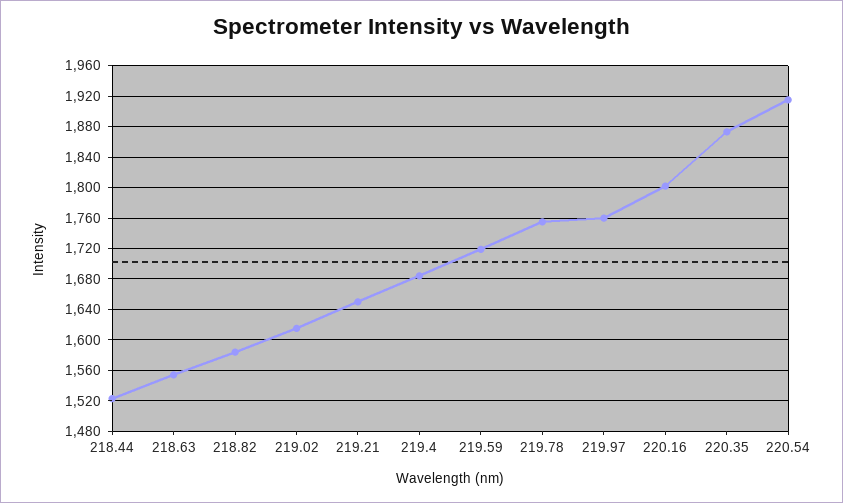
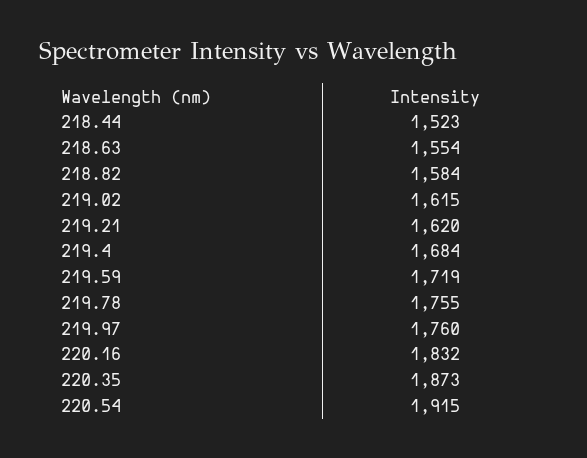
  {
    "218.44": 1523,
    "218.63": 1554,
    "218.82": 1584,
    "219.02": 1615,
-   "219.21": 1650,
+   "219.21": 1620,
    "219.4": 1684,
    "219.59": 1719,
    "219.78": 1755,
    "219.97": 1760,
-   "220.16": 1800,
+   "220.16": 1832,
    "220.35": 1873,
    "220.54": 1915
  }

